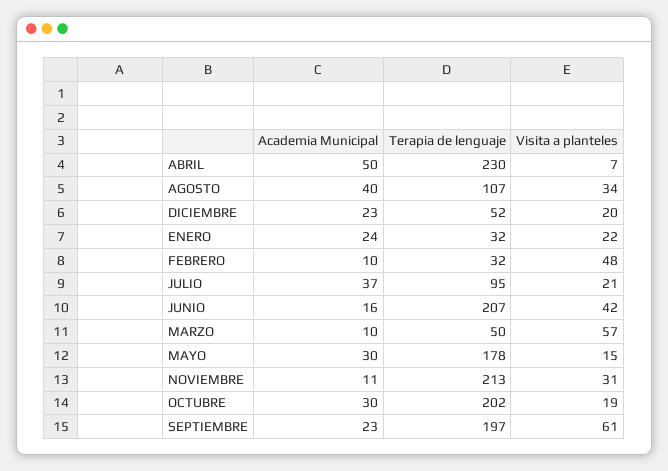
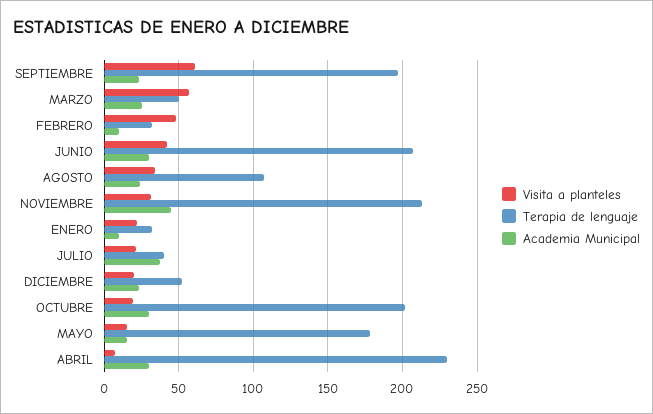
  {
    "Academia Municipal": {
-     "ABRIL": 50,
+     "ABRIL": 30,
-     "AGOSTO": 40,
+     "AGOSTO": 25,
      "DICIEMBRE": 23,
-     "ENERO": 24,
+     "ENERO": 10,
      "FEBRERO": 10,
      "JULIO": 37,
-     "JUNIO": 16,
+     "JUNIO": 30,
-     "MARZO": 10,
+     "MARZO": 25,
-     "MAYO": 30,
+     "MAYO": 15,
-     "NOVIEMBRE": 11,
+     "NOVIEMBRE": 45,
      "OCTUBRE": 30,
      "SEPTIEMBRE": 23
    },
    "Terapia de lenguaje": {
      "ABRIL": 230,
      "AGOSTO": 107,
      "DICIEMBRE": 52,
      "ENERO": 32,
      "FEBRERO": 32,
-     "JULIO": 95,
+     "JULIO": 40,
      "JUNIO": 207,
      "MARZO": 50,
      "MAYO": 178,
      "NOVIEMBRE": 213,
      "OCTUBRE": 202,
      "SEPTIEMBRE": 197
    },
    "Visita a planteles": {
      "ABRIL": 7,
      "AGOSTO": 34,
      "DICIEMBRE": 20,
      "ENERO": 22,
      "FEBRERO": 48,
      "JULIO": 21,
      "JUNIO": 42,
      "MARZO": 57,
      "MAYO": 15,
      "NOVIEMBRE": 31,
      "OCTUBRE": 19,
      "SEPTIEMBRE": 61
    }
  }

